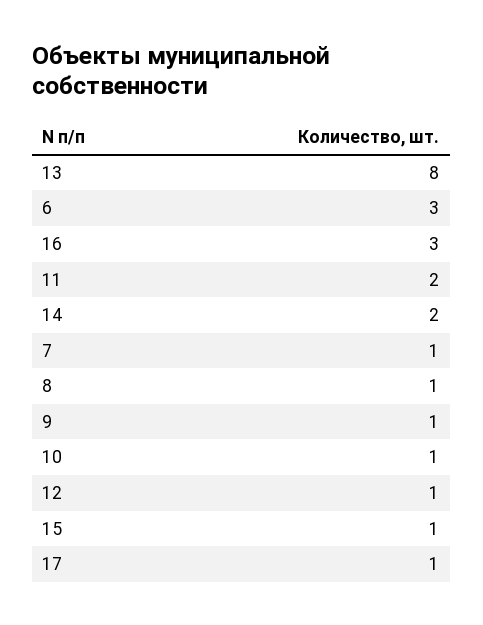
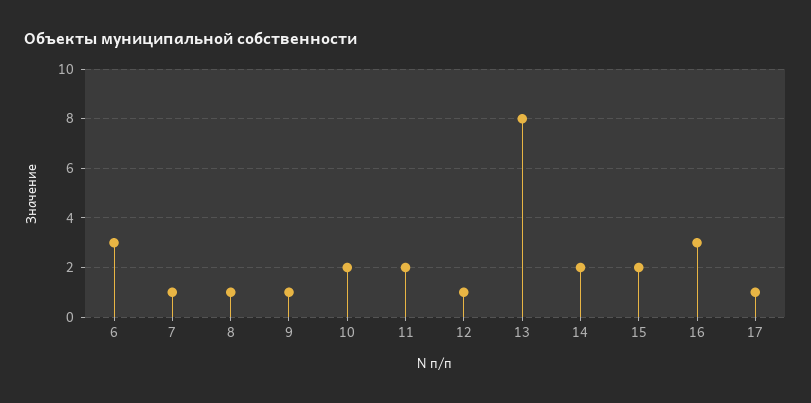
  {
    "13": 8,
    "6": 3,
    "16": 3,
    "11": 2,
    "14": 2,
    "7": 1,
    "8": 1,
    "9": 1,
-   "10": 1,
+   "10": 2,
    "12": 1,
-   "15": 1,
+   "15": 2,
    "17": 1
  }

